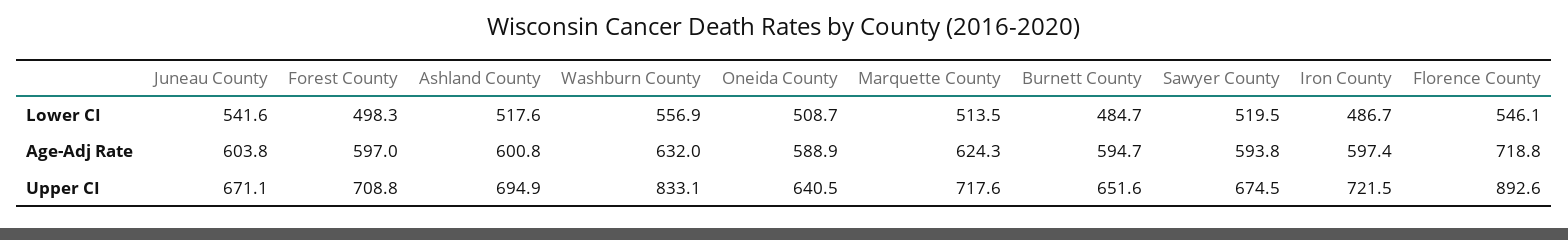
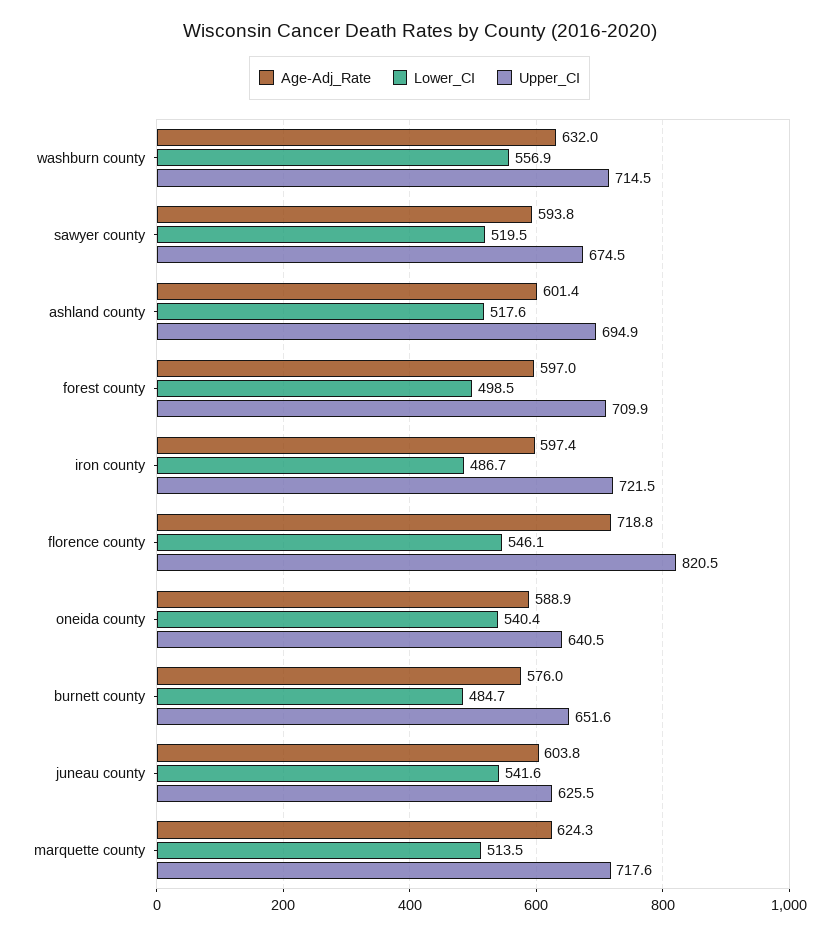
  {
    "Lower CI": {
      "Juneau County": 541.6,
-     "Forest County": 498.3,
+     "Forest County": 498.5,
      "Ashland County": 517.6,
      "Washburn County": 556.9,
-     "Oneida County": 508.7,
+     "Oneida County": 540.4,
      "Marquette County": 513.5,
      "Burnett County": 484.7,
      "Sawyer County": 519.5,
      "Iron County": 486.7,
      "Florence County": 546.1
    },
    "Age-Adj Rate": {
      "Juneau County": 603.8,
      "Forest County": 597,
-     "Ashland County": 600.8,
+     "Ashland County": 601.4,
      "Washburn County": 632,
      "Oneida County": 588.9,
      "Marquette County": 624.3,
-     "Burnett County": 594.7,
+     "Burnett County": 576,
      "Sawyer County": 593.8,
      "Iron County": 597.4,
      "Florence County": 718.8
    },
    "Upper CI": {
-     "Juneau County": 671.1,
+     "Juneau County": 625.5,
-     "Forest County": 708.8,
+     "Forest County": 709.9,
      "Ashland County": 694.9,
-     "Washburn County": 833.1,
+     "Washburn County": 714.5,
      "Oneida County": 640.5,
      "Marquette County": 717.6,
      "Burnett County": 651.6,
      "Sawyer County": 674.5,
      "Iron County": 721.5,
-     "Florence County": 892.6
+     "Florence County": 820.5
    }
  }

